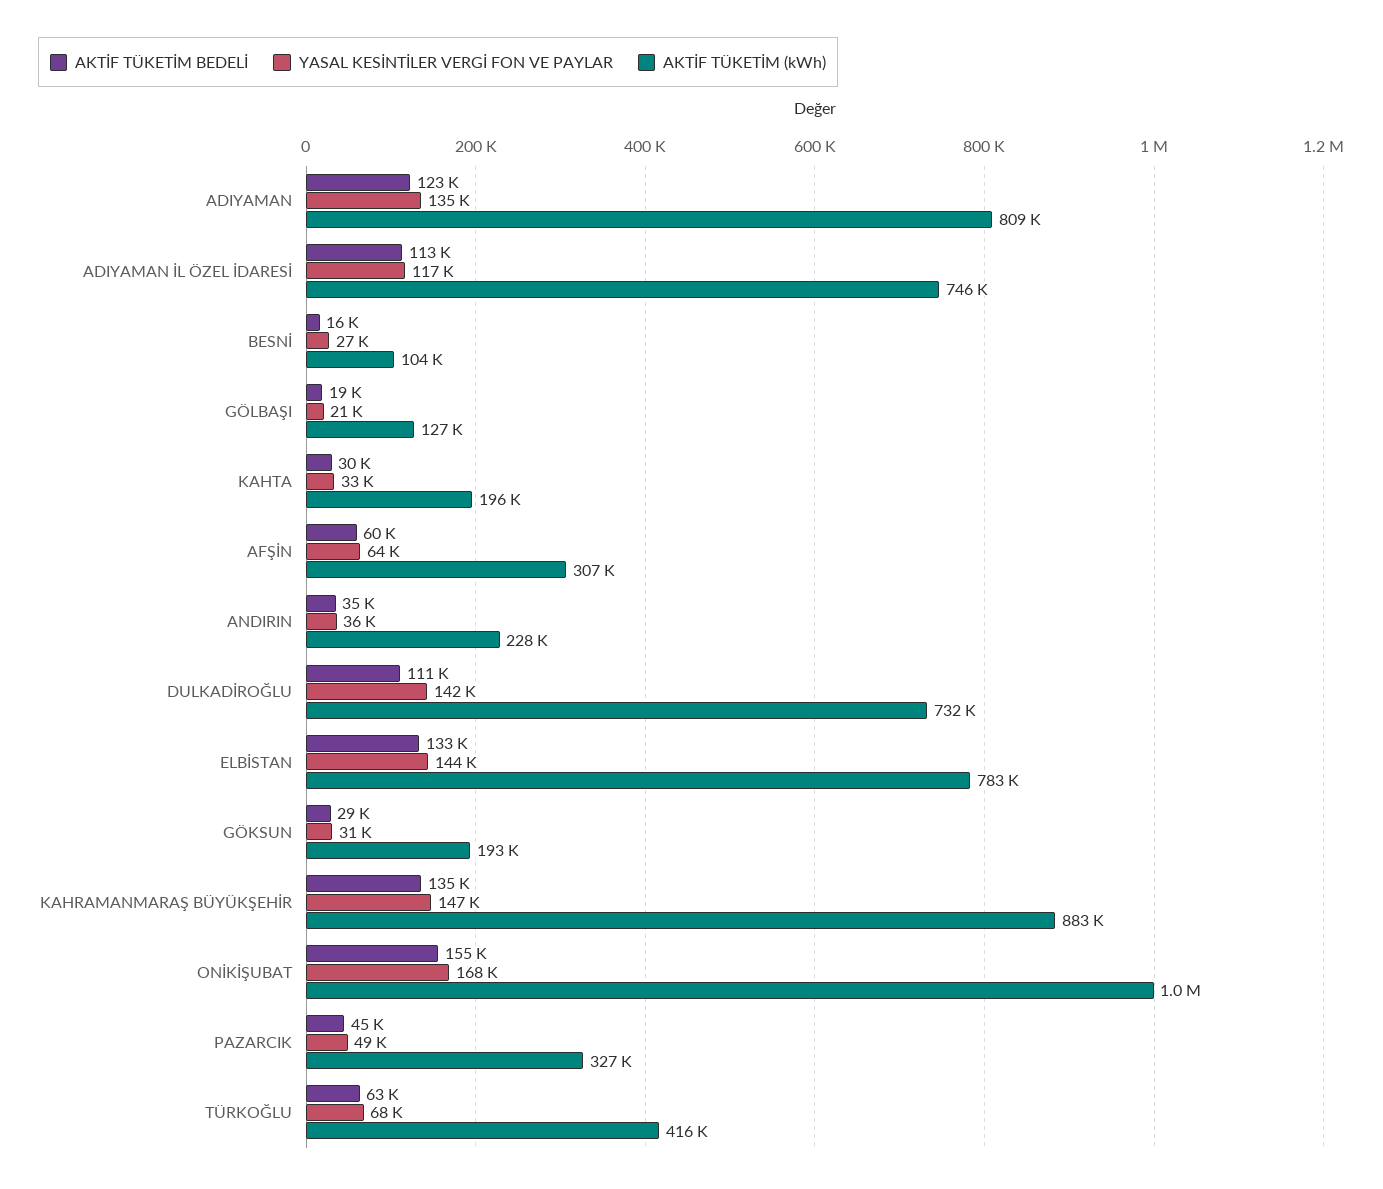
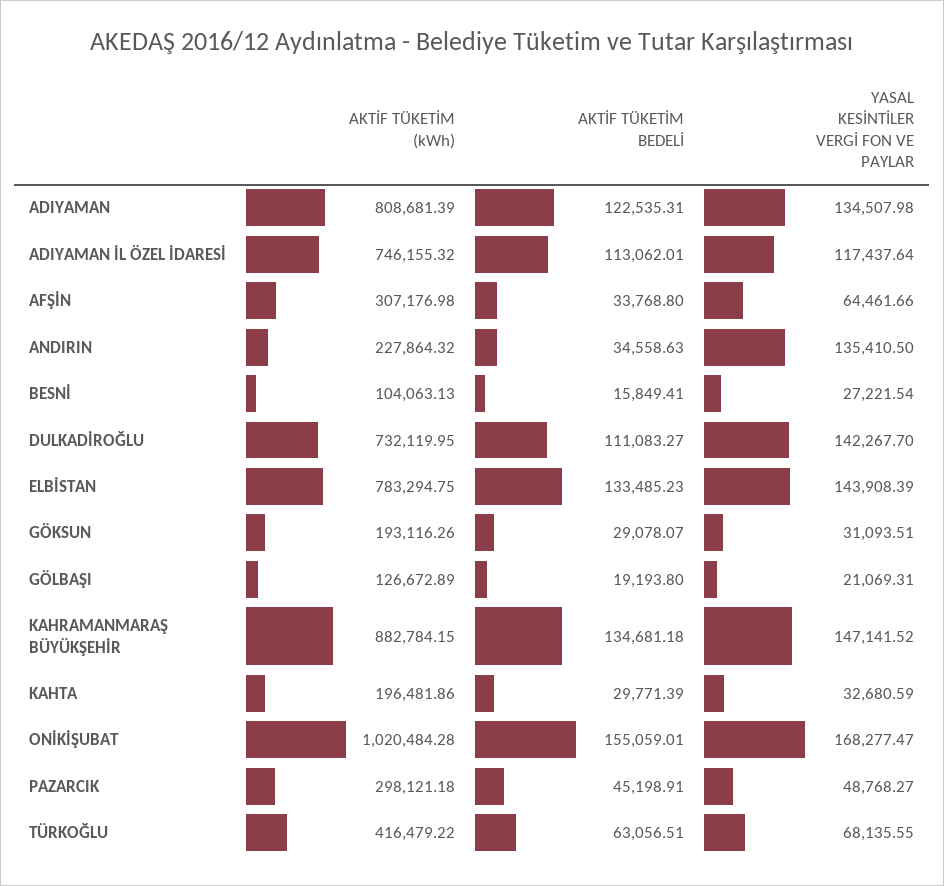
  {
    "AKTİF TÜKETİM BEDELİ": {
      "ADIYAMAN": 122535.31,
      "ADIYAMAN İL ÖZEL İDARESİ": 113062.01,
      "BESNİ": 15849.41,
      "GÖLBAŞI": 19193.8,
      "KAHTA": 29771.39,
-     "AFŞİN": 60000,
+     "AFŞİN": 33768.8,
      "ANDIRIN": 34558.63,
      "DULKADİROĞLU": 111083.27,
      "ELBİSTAN": 133485.23,
      "GÖKSUN": 29078.07,
      "KAHRAMANMARAŞ BÜYÜKŞEHİR": 134681.18,
      "ONİKİŞUBAT": 155059.01,
      "PAZARCIK": 45198.91,
      "TÜRKOĞLU": 63056.51
    },
    "YASAL KESİNTİLER VERGİ FON VE PAYLAR": {
      "ADIYAMAN": 134507.98,
      "ADIYAMAN İL ÖZEL İDARESİ": 117437.64,
      "BESNİ": 27221.54,
      "GÖLBAŞI": 21069.31,
      "KAHTA": 32680.59,
      "AFŞİN": 64461.66,
-     "ANDIRIN": 36000,
+     "ANDIRIN": 135410.5,
      "DULKADİROĞLU": 142267.7,
      "ELBİSTAN": 143908.39,
      "GÖKSUN": 31093.51,
      "KAHRAMANMARAŞ BÜYÜKŞEHİR": 147141.52,
      "ONİKİŞUBAT": 168277.47,
      "PAZARCIK": 48768.27,
      "TÜRKOĞLU": 68135.55
    },
    "AKTİF TÜKETİM (kWh)": {
      "ADIYAMAN": 808681.39,
      "ADIYAMAN İL ÖZEL İDARESİ": 746155.32,
      "BESNİ": 104063.13,
      "GÖLBAŞI": 126672.89,
      "KAHTA": 196481.86,
      "AFŞİN": 307176.98,
      "ANDIRIN": 227864.32,
      "DULKADİROĞLU": 732119.95,
      "ELBİSTAN": 783294.75,
      "GÖKSUN": 193116.26,
      "KAHRAMANMARAŞ BÜYÜKŞEHİR": 882784.15,
      "ONİKİŞUBAT": 1020484.28,
-     "PAZARCIK": 327000,
+     "PAZARCIK": 298121.18,
      "TÜRKOĞLU": 416479.22
    }
  }

